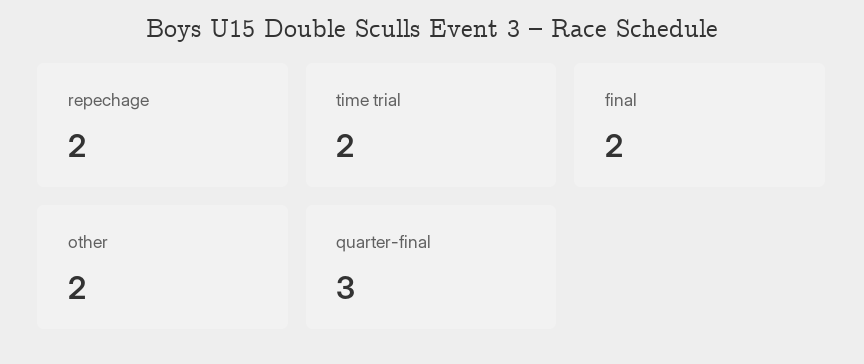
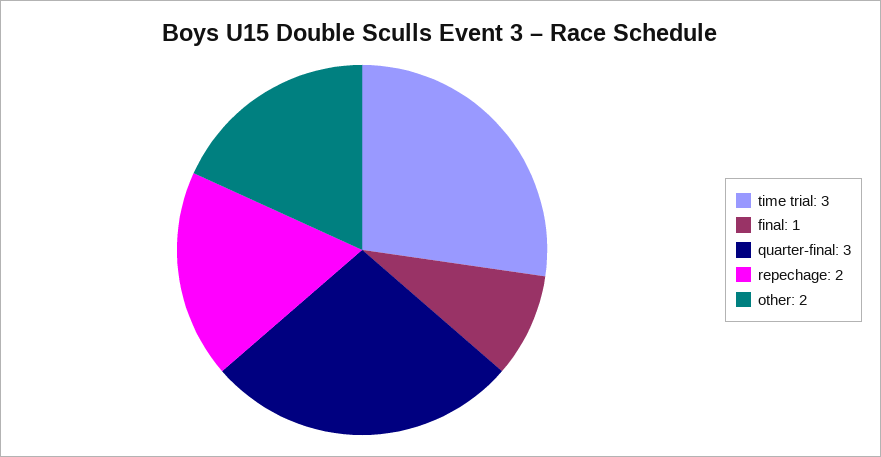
  {
    "repechage": 2,
-   "time trial": 2,
+   "time trial": 3,
-   "final": 2,
+   "final": 1,
    "other": 2,
    "quarter-final": 3
  }

